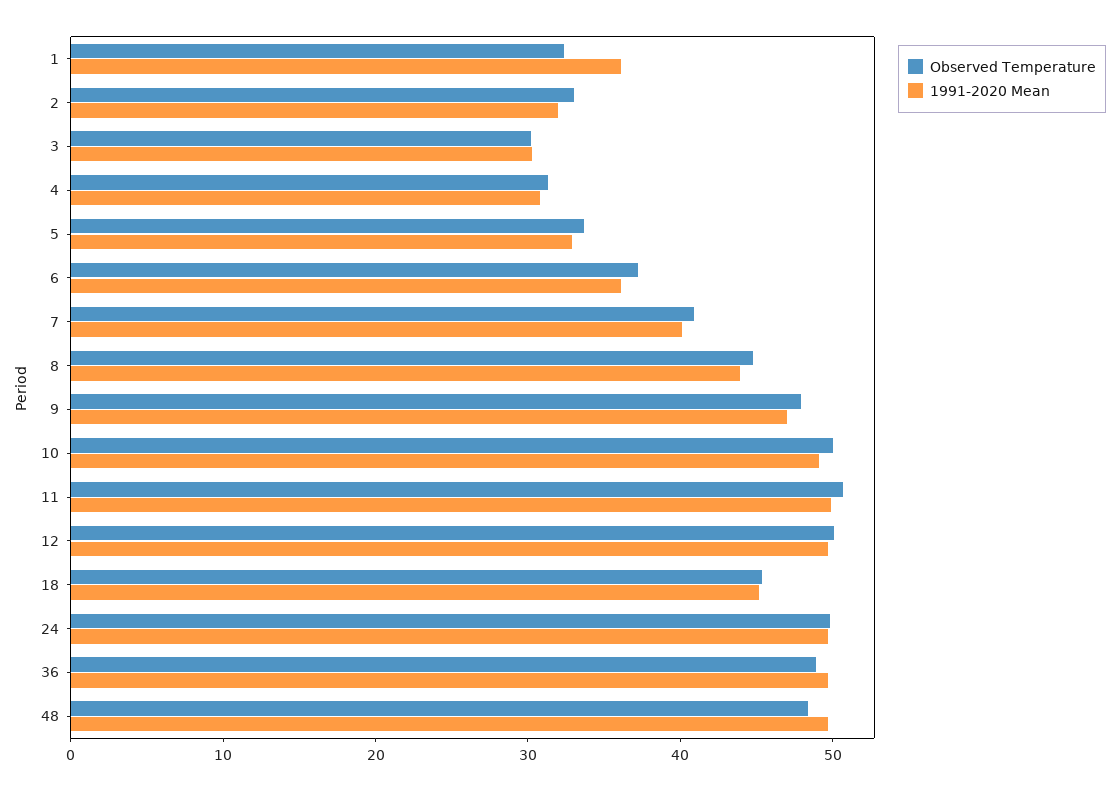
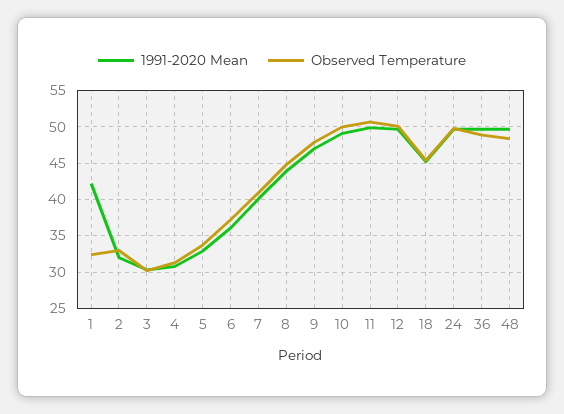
  {
    "Observed Temperature": {
      "1": 32,
      "2": 33,
      "3": 30,
      "4": 31,
      "5": 34,
      "6": 37,
      "7": 41,
      "8": 45,
      "9": 48,
      "10": 50,
      "11": 51,
      "12": 50,
      "18": 45,
      "24": 50,
      "36": 49,
      "48": 48
    },
    "1991-2020 Mean": {
-     "1": 36,
+     "1": 42,
      "2": 32,
      "3": 30,
      "4": 31,
      "5": 33,
      "6": 36,
      "7": 40,
      "8": 44,
      "9": 47,
      "10": 49,
      "11": 50,
      "12": 50,
      "18": 45,
      "24": 50,
      "36": 50,
      "48": 50
    }
  }

